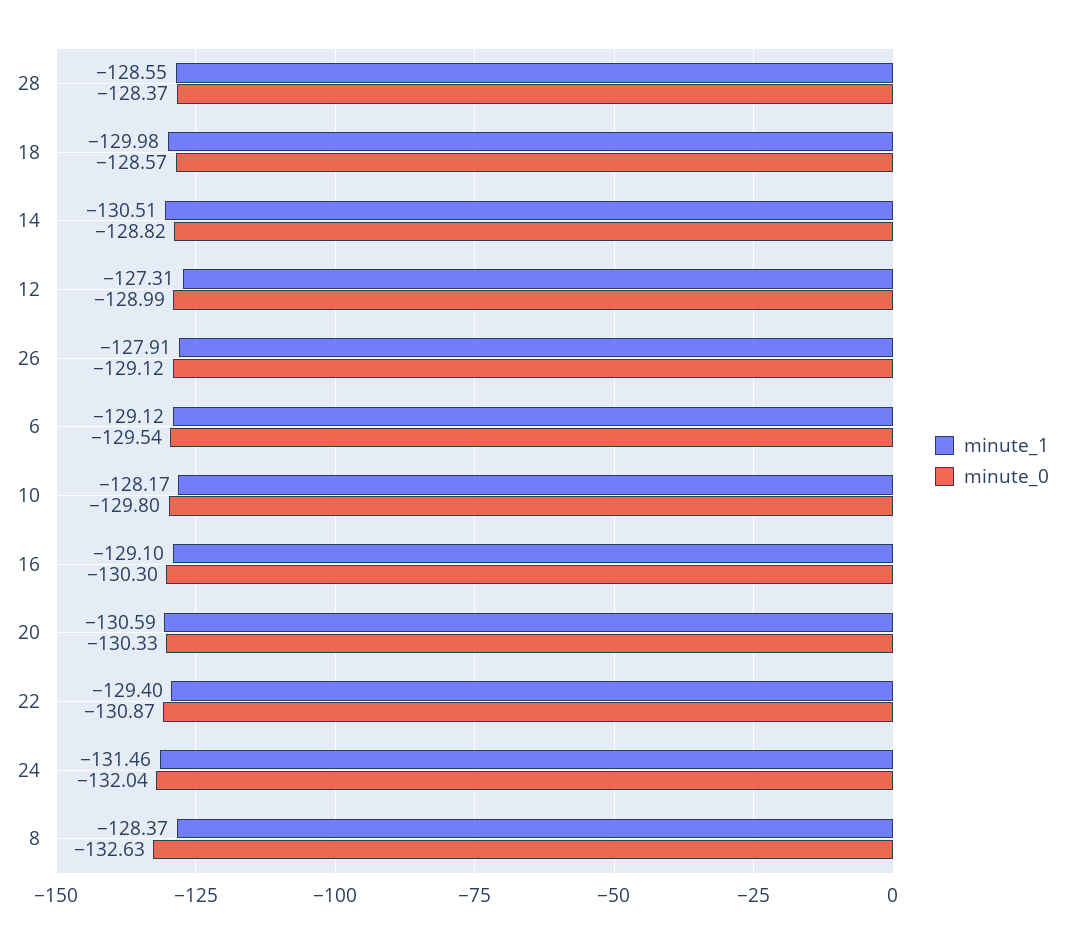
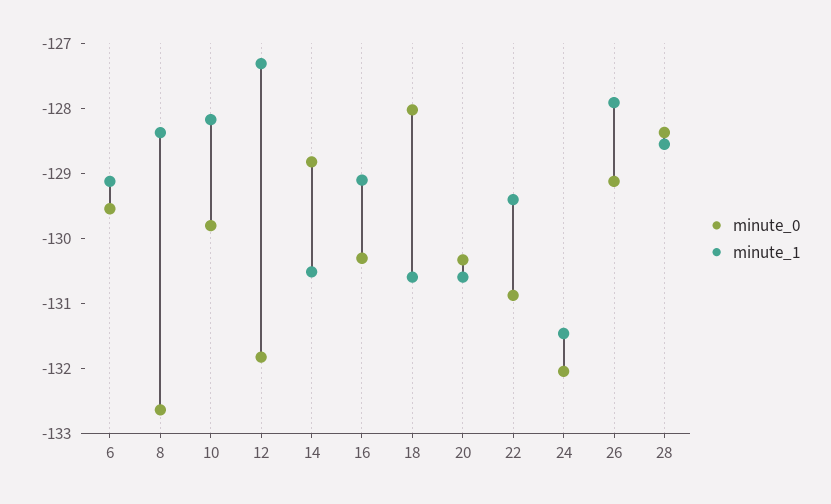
  {
    "minute_1": {
      "28": -128.55,
-     "18": -129.98,
+     "18": -130.6,
      "14": -130.51,
      "12": -127.31,
      "26": -127.91,
      "6": -129.12,
      "10": -128.17,
      "16": -129.1,
      "20": -130.59,
      "22": -129.4,
      "24": -131.46,
      "8": -128.37
    },
    "minute_0": {
      "28": -128.37,
-     "18": -128.57,
+     "18": -128,
      "14": -128.82,
-     "12": -128.99,
+     "12": -131.8,
      "26": -129.12,
      "6": -129.54,
      "10": -129.8,
      "16": -130.3,
      "20": -130.33,
      "22": -130.87,
      "24": -132.04,
      "8": -132.63
    }
  }

